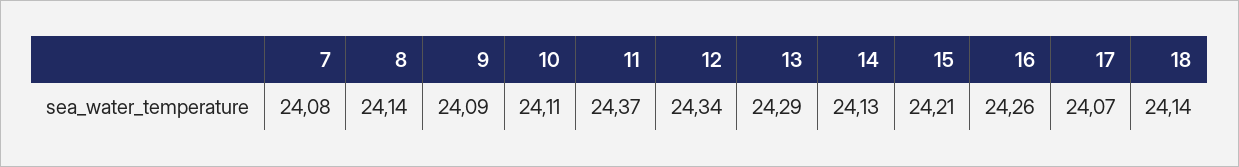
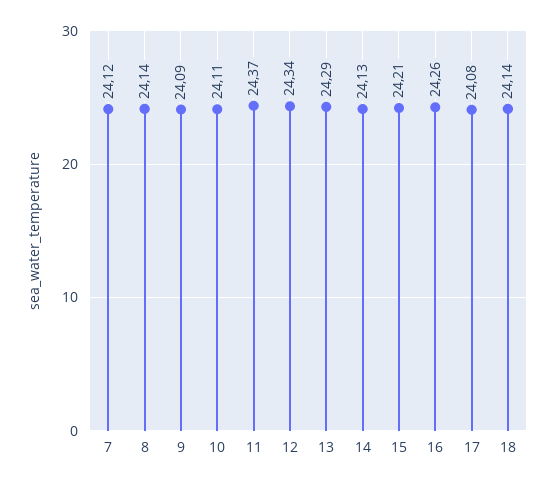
  {
-   "7": 24.08,
+   "7": 24.12,
    "8": 24.14,
    "9": 24.09,
    "10": 24.11,
    "11": 24.37,
    "12": 24.34,
    "13": 24.29,
    "14": 24.13,
    "15": 24.21,
    "16": 24.26,
-   "17": 24.07,
+   "17": 24.08,
    "18": 24.14
  }

